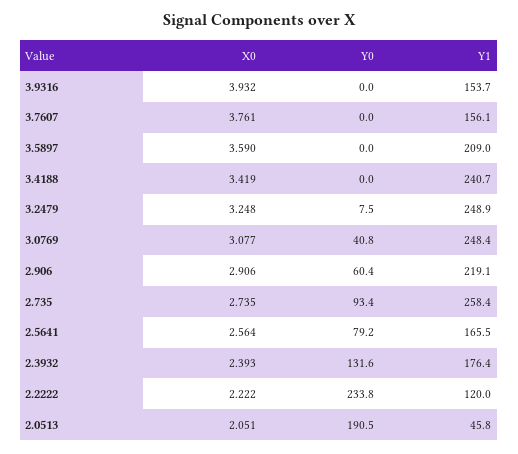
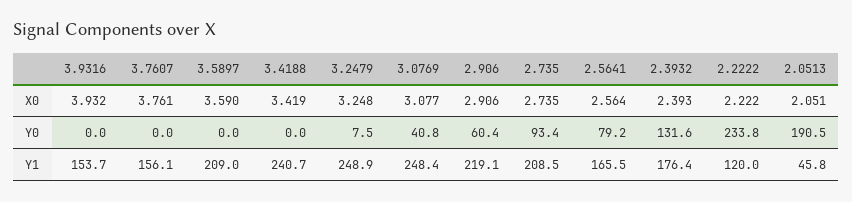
  {
    "X0": {
      "3.9316": 3.932,
      "3.7607": 3.761,
      "3.5897": 3.59,
      "3.4188": 3.419,
      "3.2479": 3.248,
      "3.0769": 3.077,
      "2.906": 2.906,
      "2.735": 2.735,
      "2.5641": 2.564,
      "2.3932": 2.393,
      "2.2222": 2.222,
      "2.0513": 2.051
    },
    "Y0": {
      "3.9316": 0,
      "3.7607": 0,
      "3.5897": 0,
      "3.4188": 0,
      "3.2479": 7.5,
      "3.0769": 40.8,
      "2.906": 60.4,
      "2.735": 93.4,
      "2.5641": 79.2,
      "2.3932": 131.6,
      "2.2222": 233.8,
      "2.0513": 190.5
    },
    "Y1": {
      "3.9316": 153.7,
      "3.7607": 156.1,
      "3.5897": 209,
      "3.4188": 240.7,
      "3.2479": 248.9,
      "3.0769": 248.4,
      "2.906": 219.1,
-     "2.735": 258.4,
+     "2.735": 208.5,
      "2.5641": 165.5,
      "2.3932": 176.4,
      "2.2222": 120,
      "2.0513": 45.8
    }
  }

